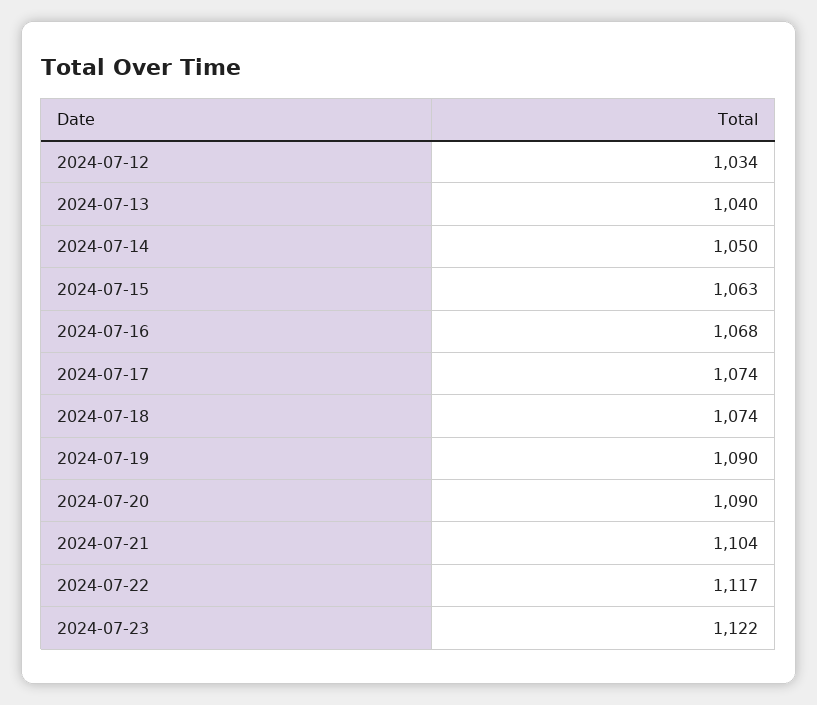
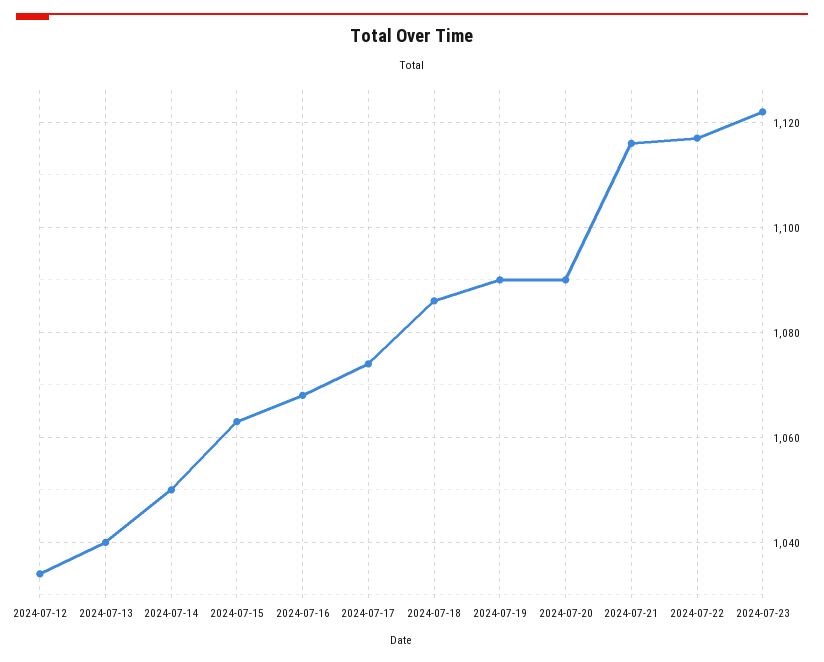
  {
    "2024-07-12": 1034,
    "2024-07-13": 1040,
    "2024-07-14": 1050,
    "2024-07-15": 1063,
    "2024-07-16": 1068,
    "2024-07-17": 1074,
-   "2024-07-18": 1074,
+   "2024-07-18": 1085,
    "2024-07-19": 1090,
    "2024-07-20": 1090,
-   "2024-07-21": 1104,
+   "2024-07-21": 1115,
    "2024-07-22": 1117,
    "2024-07-23": 1122
  }

